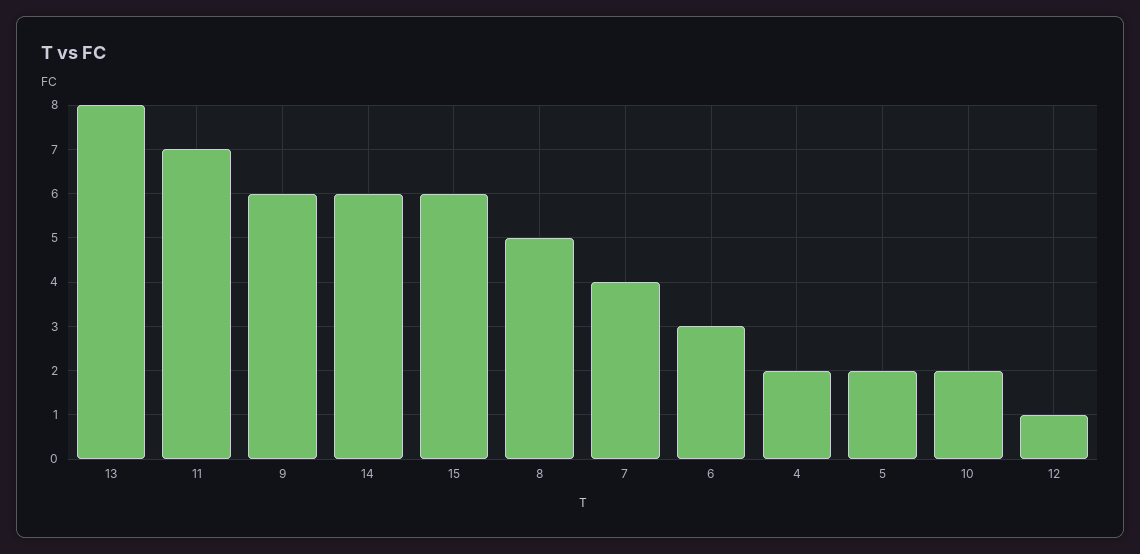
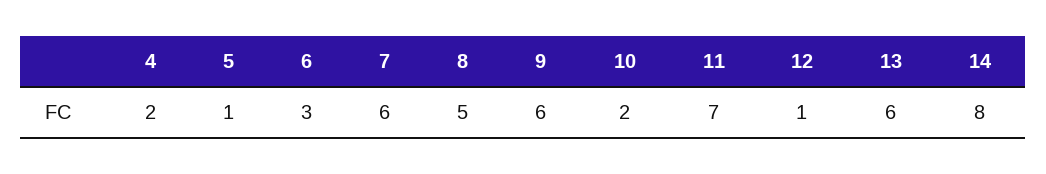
  {
-   "13": 8,
+   "13": 6,
    "11": 7,
    "9": 6,
-   "14": 6,
+   "14": 8,
-   "15": 6,
    "8": 5,
-   "7": 4,
+   "7": 6,
    "6": 3,
    "4": 2,
-   "5": 2,
+   "5": 1,
    "10": 2,
    "12": 1
  }

